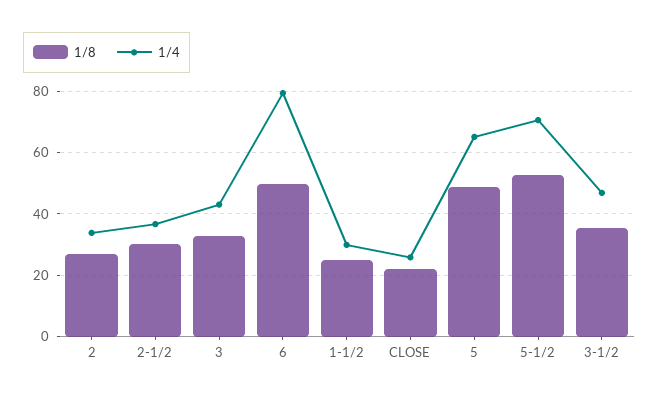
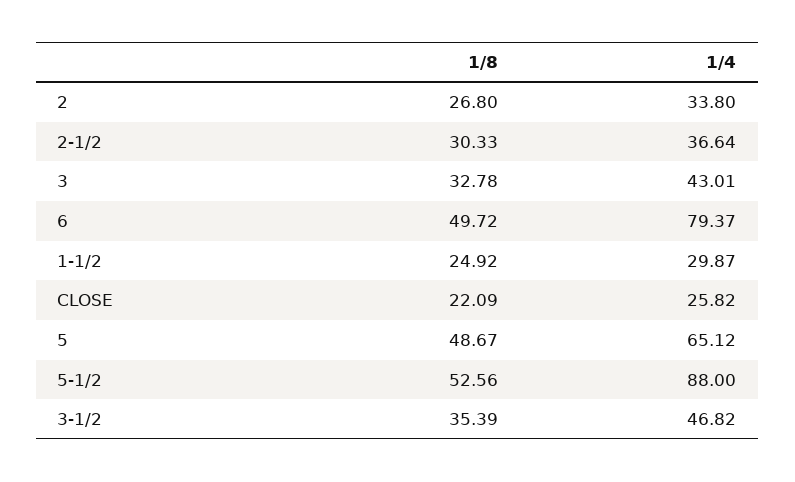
  {
    "1/8": {
      "2": 26.8,
      "2-1/2": 30.33,
      "3": 32.78,
      "6": 49.72,
      "1-1/2": 24.92,
      "CLOSE": 22.09,
      "5": 48.67,
      "5-1/2": 52.56,
      "3-1/2": 35.39
    },
    "1/4": {
      "2": 33.8,
      "2-1/2": 36.64,
      "3": 43.01,
      "6": 79.37,
      "1-1/2": 29.87,
      "CLOSE": 25.82,
      "5": 65.12,
-     "5-1/2": 70,
+     "5-1/2": 88,
      "3-1/2": 46.82
    }
  }

